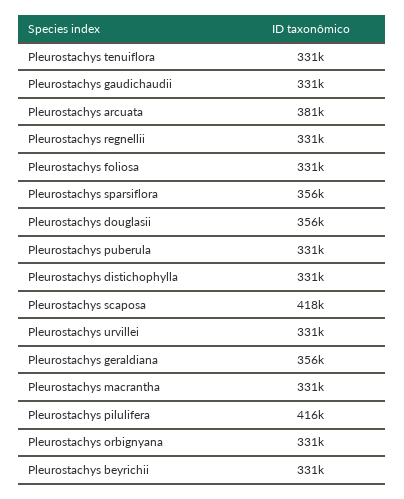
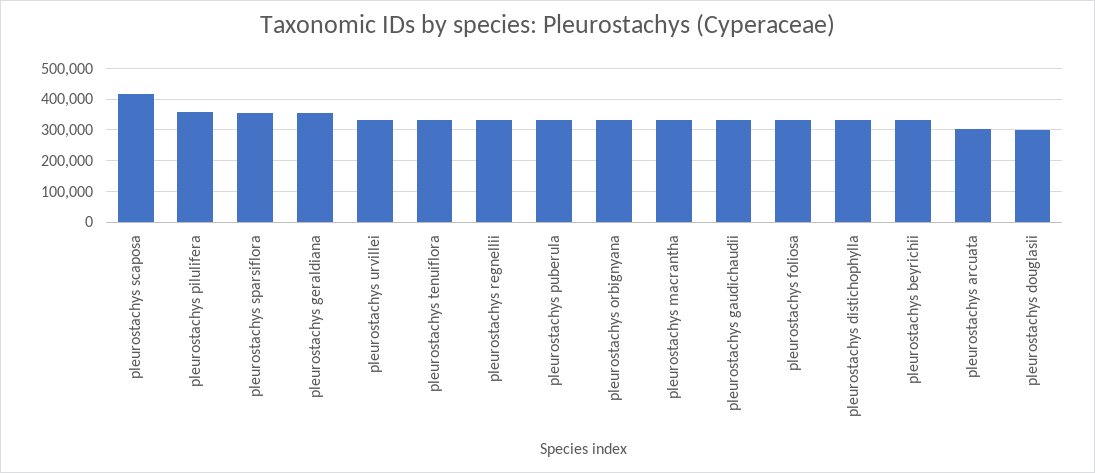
  {
    "Pleurostachys tenuiflora": 331000,
    "Pleurostachys gaudichaudii": 331000,
-   "Pleurostachys arcuata": 381000,
+   "Pleurostachys arcuata": 300000,
    "Pleurostachys regnellii": 331000,
    "Pleurostachys foliosa": 331000,
    "Pleurostachys sparsiflora": 356000,
-   "Pleurostachys douglasii": 356000,
+   "Pleurostachys douglasii": 300000,
    "Pleurostachys puberula": 331000,
    "Pleurostachys distichophylla": 331000,
    "Pleurostachys scaposa": 418000,
    "Pleurostachys urvillei": 331000,
    "Pleurostachys geraldiana": 356000,
    "Pleurostachys macrantha": 331000,
-   "Pleurostachys pilulifera": 416000,
+   "Pleurostachys pilulifera": 360000,
    "Pleurostachys orbignyana": 331000,
    "Pleurostachys beyrichii": 331000
  }

